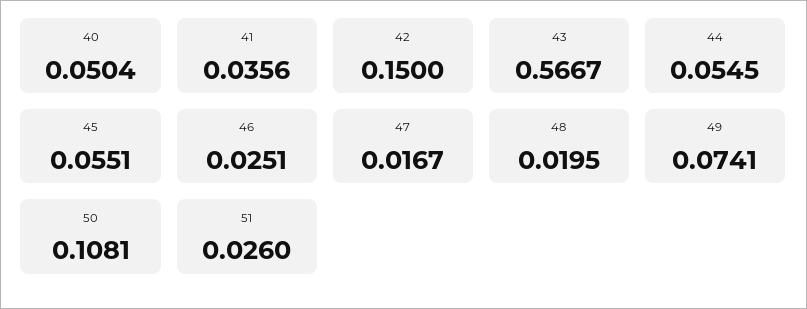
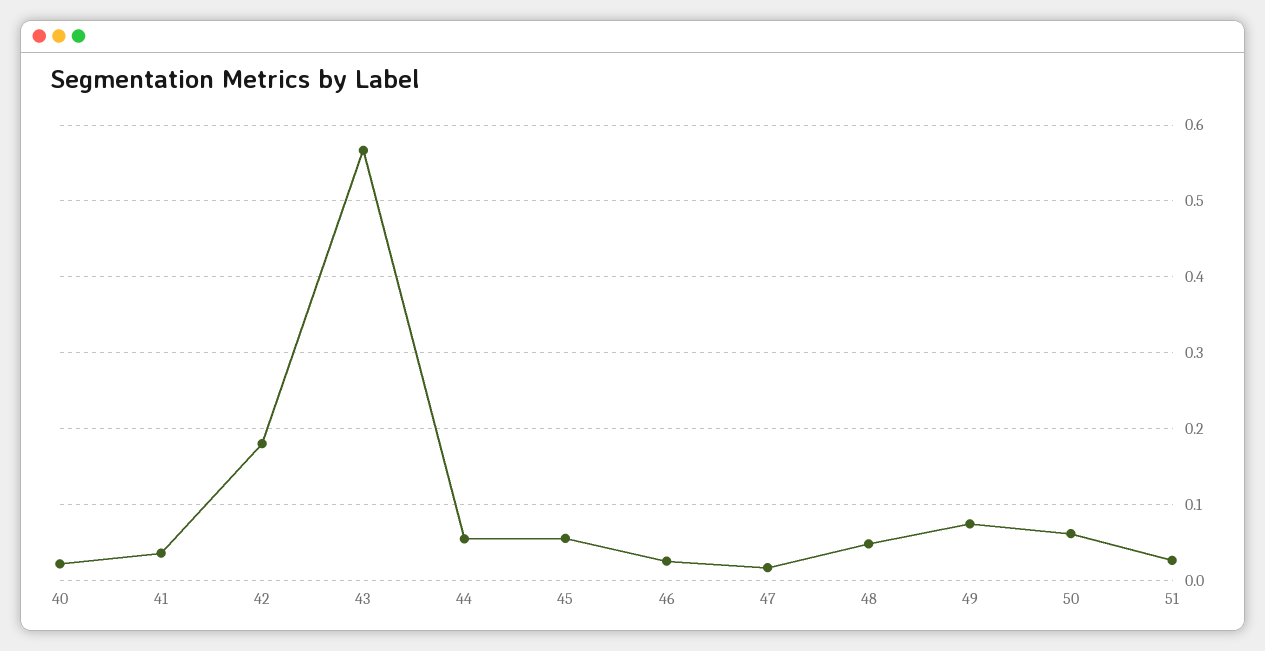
  {
-   "40": 0.0504,
+   "40": 0.02,
    "41": 0.0356,
-   "42": 0.15,
+   "42": 0.18,
    "43": 0.5667,
    "44": 0.0545,
    "45": 0.0551,
    "46": 0.0251,
    "47": 0.0167,
-   "48": 0.0195,
+   "48": 0.05,
    "49": 0.0741,
-   "50": 0.1081,
+   "50": 0.06,
    "51": 0.026
  }

